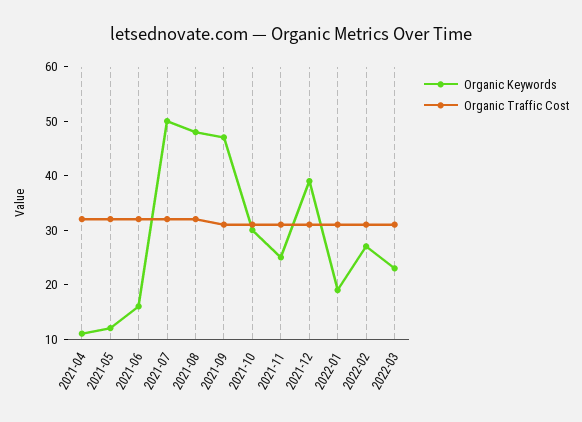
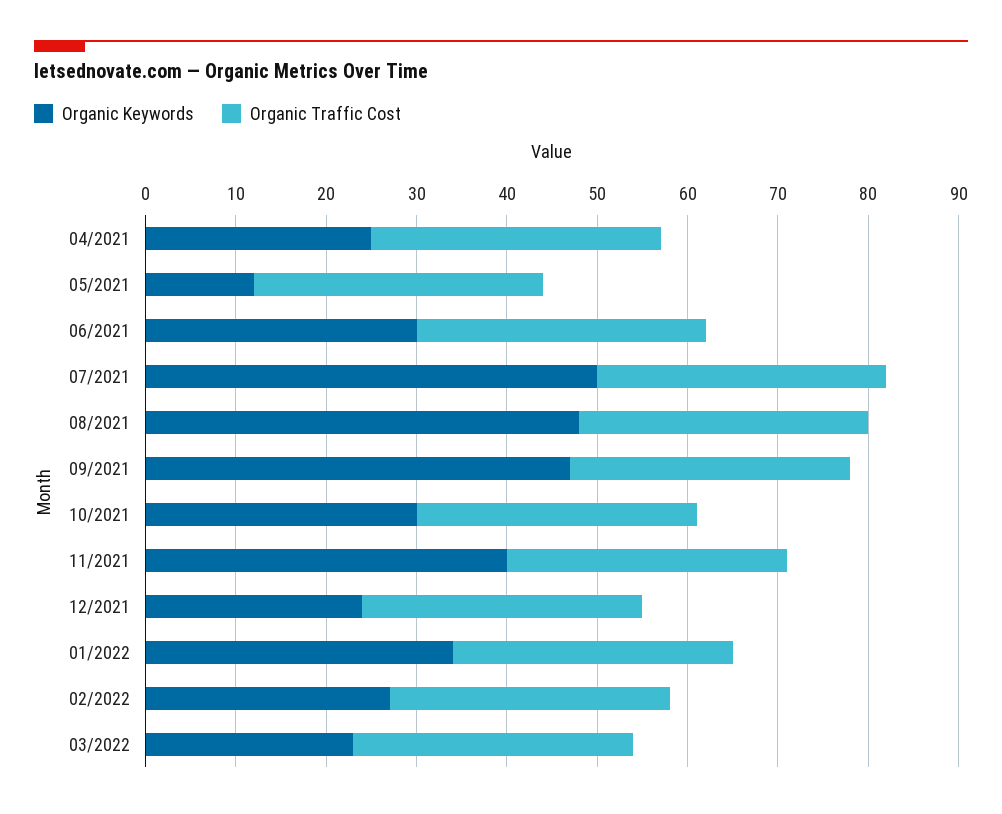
  {
    "Organic Keywords": {
-     "2021-04": 10,
+     "2021-04": 25,
      "2021-05": 12,
-     "2021-06": 15,
+     "2021-06": 30,
      "2021-07": 50,
      "2021-08": 48,
      "2021-09": 47,
      "2021-10": 30,
-     "2021-11": 25,
+     "2021-11": 40,
-     "2021-12": 40,
+     "2021-12": 24,
-     "2022-01": 20,
+     "2022-01": 34,
      "2022-02": 27,
      "2022-03": 23
    },
    "Organic Traffic Cost": {
      "2021-04": 32,
      "2021-05": 32,
      "2021-06": 32,
      "2021-07": 32,
      "2021-08": 32,
      "2021-09": 31,
      "2021-10": 31,
      "2021-11": 31,
      "2021-12": 31,
      "2022-01": 31,
      "2022-02": 31,
      "2022-03": 31
    }
  }

